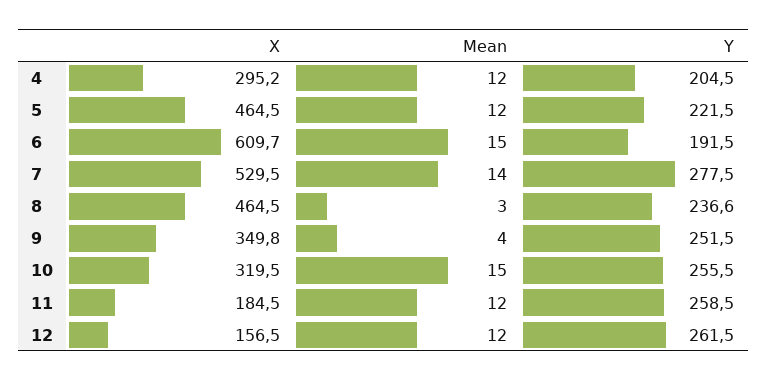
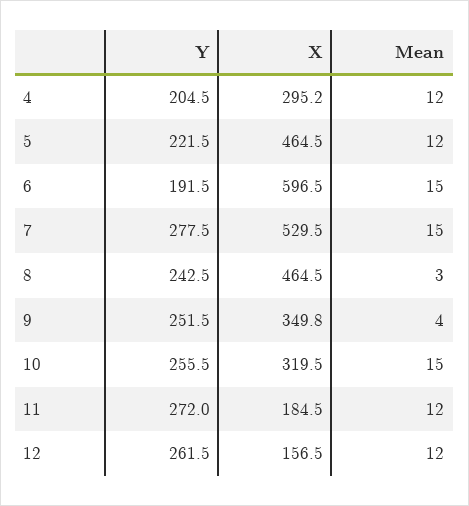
  {
    "X": {
      "4": 295.2,
      "5": 464.5,
-     "6": 609.7,
+     "6": 596.5,
      "7": 529.5,
      "8": 464.5,
      "9": 349.8,
      "10": 319.5,
      "11": 184.5,
      "12": 156.5
    },
    "Mean": {
      "4": 12,
      "5": 12,
      "6": 15,
-     "7": 14,
+     "7": 15,
      "8": 3,
      "9": 4,
      "10": 15,
      "11": 12,
      "12": 12
    },
    "Y": {
      "4": 204.5,
      "5": 221.5,
      "6": 191.5,
      "7": 277.5,
-     "8": 236.6,
+     "8": 242.5,
      "9": 251.5,
      "10": 255.5,
-     "11": 258.5,
+     "11": 272,
      "12": 261.5
    }
  }

